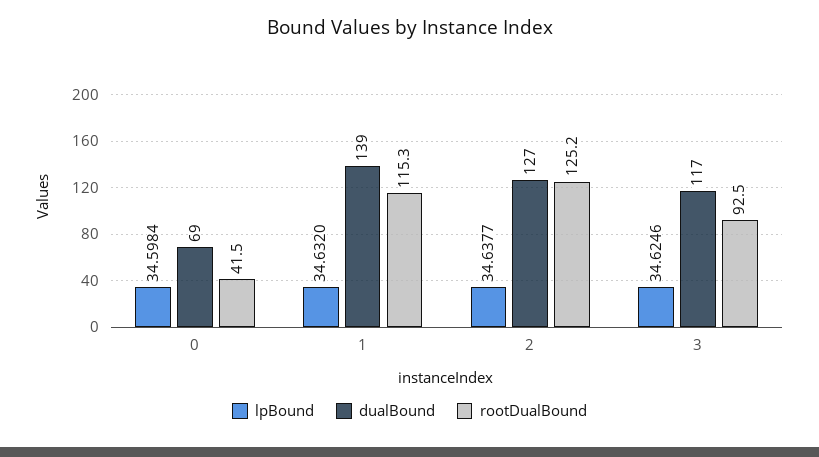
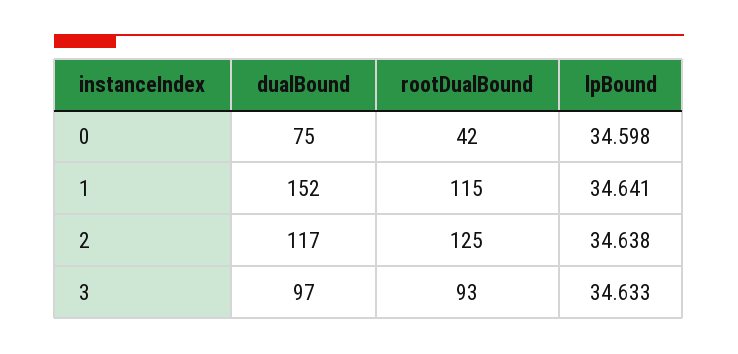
  {
    "lpBound": {
      "0": 34.5984,
-     "1": 34.632,
+     "1": 34.641,
      "2": 34.6377,
-     "3": 34.6246
+     "3": 34.633
    },
    "dualBound": {
-     "0": 69,
+     "0": 75,
-     "1": 139,
+     "1": 152,
-     "2": 127,
+     "2": 117,
-     "3": 117
+     "3": 97
    },
    "rootDualBound": {
      "0": 41.5,
      "1": 115.3,
      "2": 125.2,
      "3": 92.5
    }
  }

